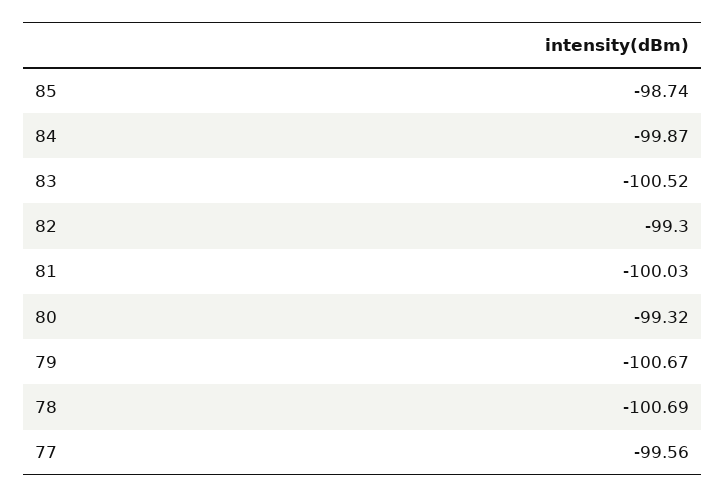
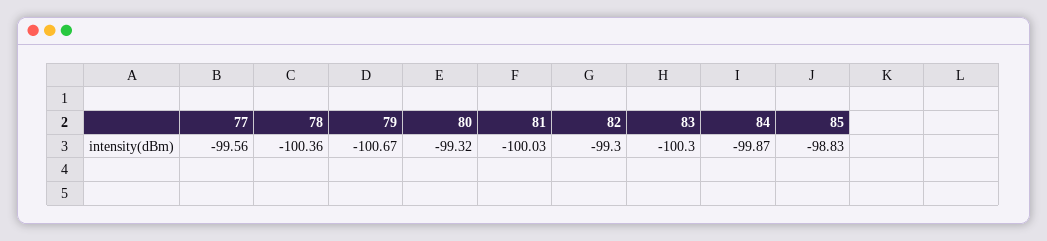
  {
-   "85": -98.74,
+   "85": -98.83,
    "84": -99.87,
-   "83": -100.52,
+   "83": -100.3,
    "82": -99.3,
    "81": -100.03,
    "80": -99.32,
    "79": -100.67,
-   "78": -100.69,
+   "78": -100.36,
    "77": -99.56
  }

